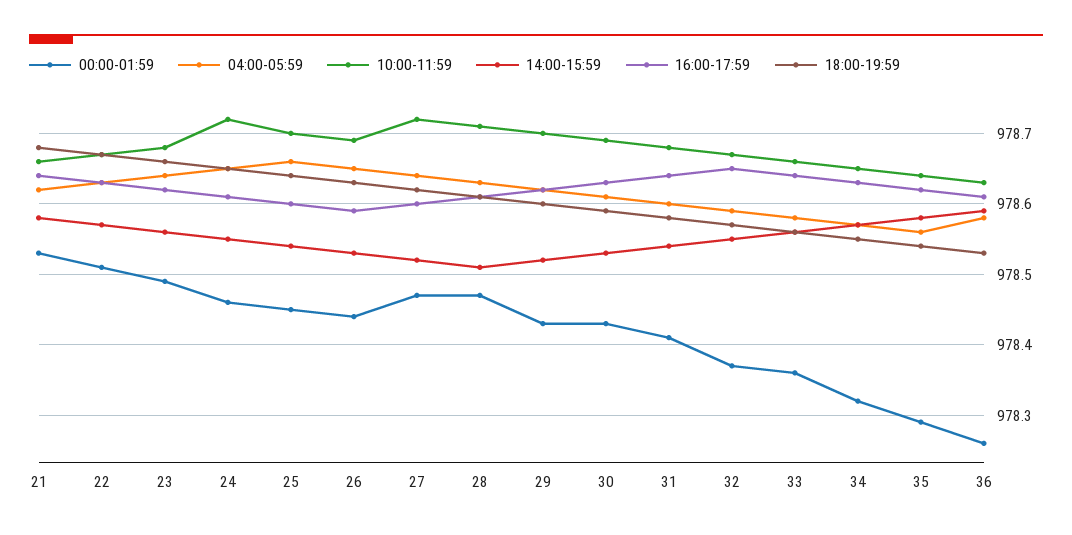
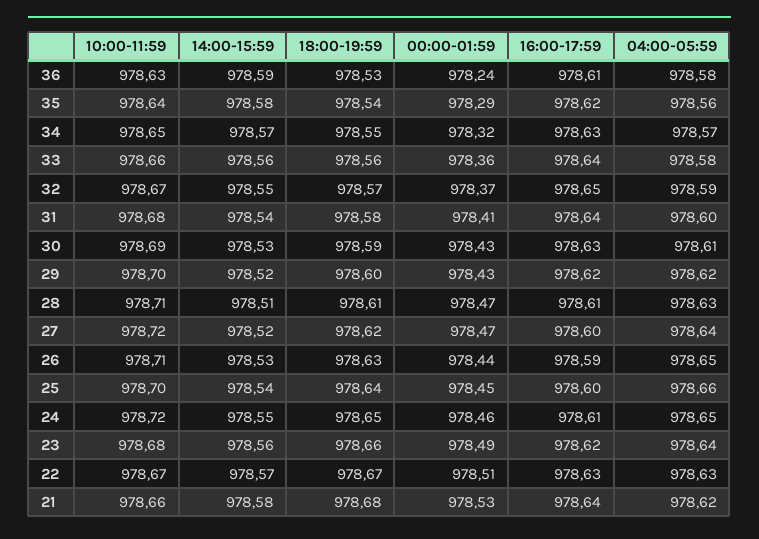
  {
    "00:00-01:59": {
      "21": 978.53,
      "22": 978.51,
      "23": 978.49,
      "24": 978.46,
      "25": 978.45,
      "26": 978.44,
      "27": 978.47,
      "28": 978.47,
      "29": 978.43,
      "30": 978.43,
      "31": 978.41,
      "32": 978.37,
      "33": 978.36,
      "34": 978.32,
      "35": 978.29,
-     "36": 978.26
+     "36": 978.24
    },
    "04:00-05:59": {
      "21": 978.62,
      "22": 978.63,
      "23": 978.64,
      "24": 978.65,
      "25": 978.66,
      "26": 978.65,
      "27": 978.64,
      "28": 978.63,
      "29": 978.62,
      "30": 978.61,
      "31": 978.6,
      "32": 978.59,
      "33": 978.58,
      "34": 978.57,
      "35": 978.56,
      "36": 978.58
    },
    "10:00-11:59": {
      "21": 978.66,
      "22": 978.67,
      "23": 978.68,
      "24": 978.72,
      "25": 978.7,
-     "26": 978.69,
+     "26": 978.71,
      "27": 978.72,
      "28": 978.71,
      "29": 978.7,
      "30": 978.69,
      "31": 978.68,
      "32": 978.67,
      "33": 978.66,
      "34": 978.65,
      "35": 978.64,
      "36": 978.63
    },
    "14:00-15:59": {
      "21": 978.58,
      "22": 978.57,
      "23": 978.56,
      "24": 978.55,
      "25": 978.54,
      "26": 978.53,
      "27": 978.52,
      "28": 978.51,
      "29": 978.52,
      "30": 978.53,
      "31": 978.54,
      "32": 978.55,
      "33": 978.56,
      "34": 978.57,
      "35": 978.58,
      "36": 978.59
    },
    "16:00-17:59": {
      "21": 978.64,
      "22": 978.63,
      "23": 978.62,
      "24": 978.61,
      "25": 978.6,
      "26": 978.59,
      "27": 978.6,
      "28": 978.61,
      "29": 978.62,
      "30": 978.63,
      "31": 978.64,
      "32": 978.65,
      "33": 978.64,
      "34": 978.63,
      "35": 978.62,
      "36": 978.61
    },
    "18:00-19:59": {
      "21": 978.68,
      "22": 978.67,
      "23": 978.66,
      "24": 978.65,
      "25": 978.64,
      "26": 978.63,
      "27": 978.62,
      "28": 978.61,
      "29": 978.6,
      "30": 978.59,
      "31": 978.58,
      "32": 978.57,
      "33": 978.56,
      "34": 978.55,
      "35": 978.54,
      "36": 978.53
    }
  }

